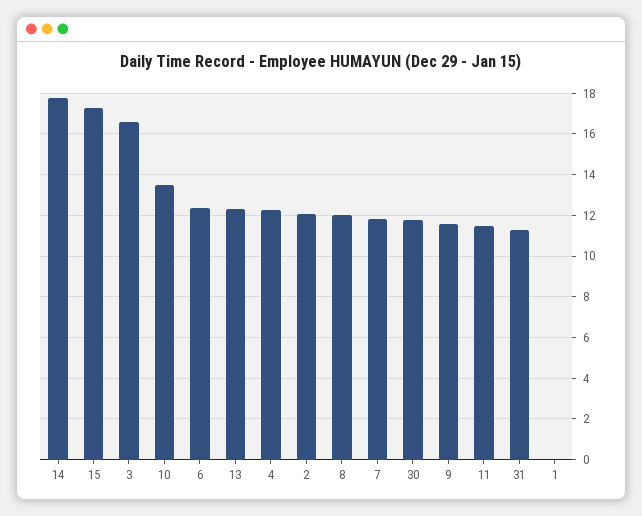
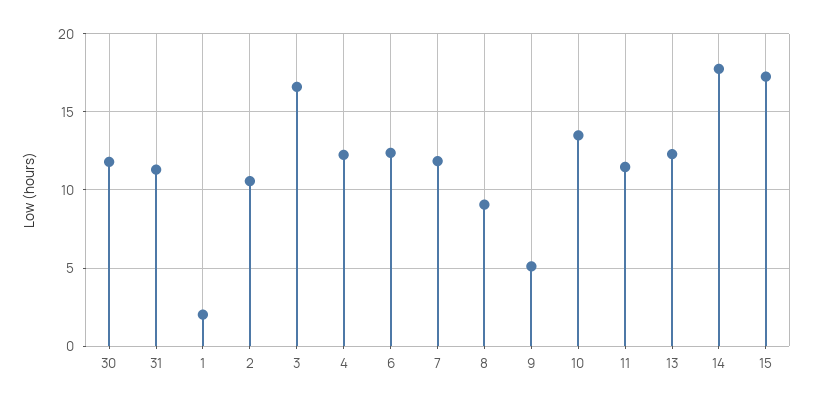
  {
    "14": 18,
    "15": 17.5,
    "3": 16.5,
    "10": 13.5,
    "6": 12.5,
    "13": 12.5,
    "4": 12,
-   "2": 12,
+   "2": 10.5,
-   "8": 12,
+   "8": 9,
    "7": 12,
    "30": 12,
-   "9": 11.5,
+   "9": 5,
    "11": 11.5,
    "31": 11.5,
-   "1": 0
+   "1": 2
  }

